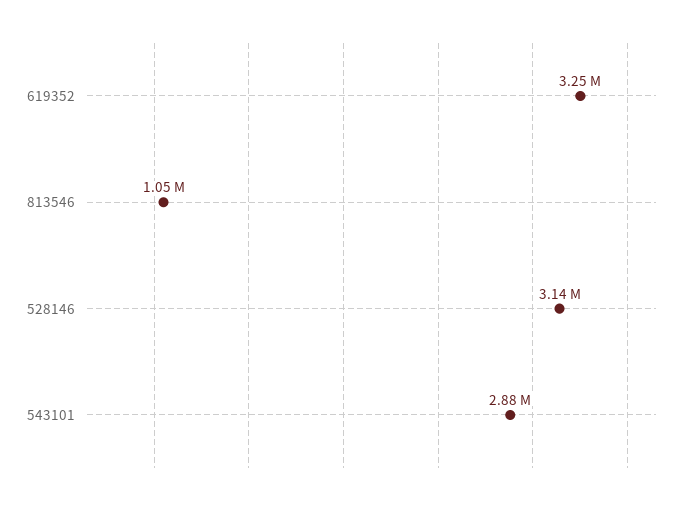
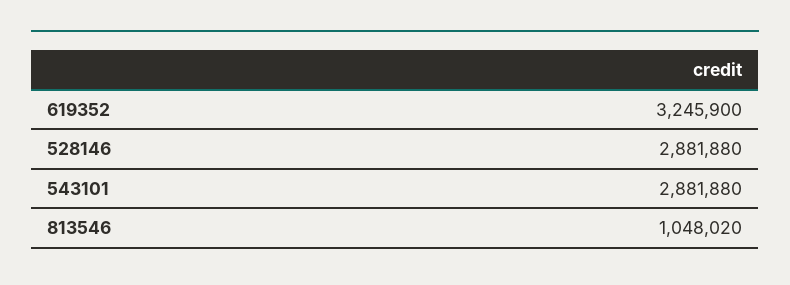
  {
    "619352": 3245900,
    "813546": 1048020,
-   "528146": 3140000,
+   "528146": 2881880,
    "543101": 2881880
  }

